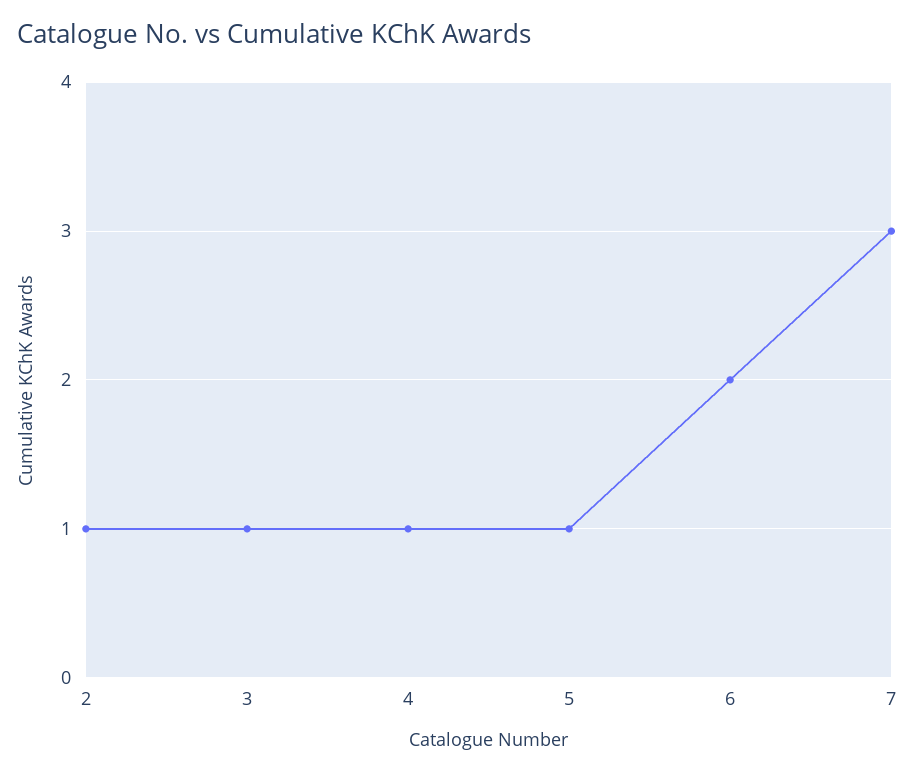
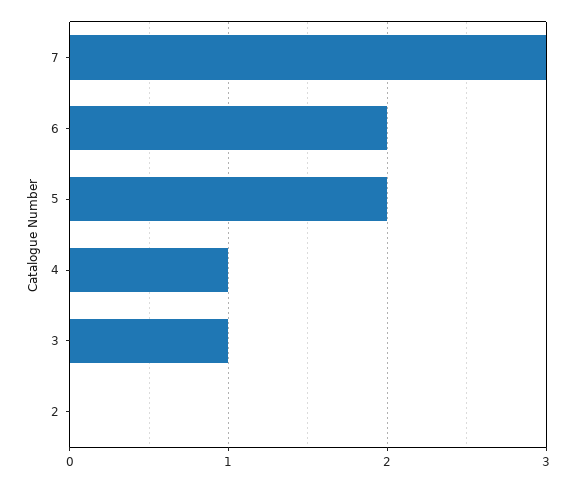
  {
-   "2": 1,
+   "2": 0,
    "3": 1,
    "4": 1,
-   "5": 1,
+   "5": 2,
    "6": 2,
    "7": 3
  }

